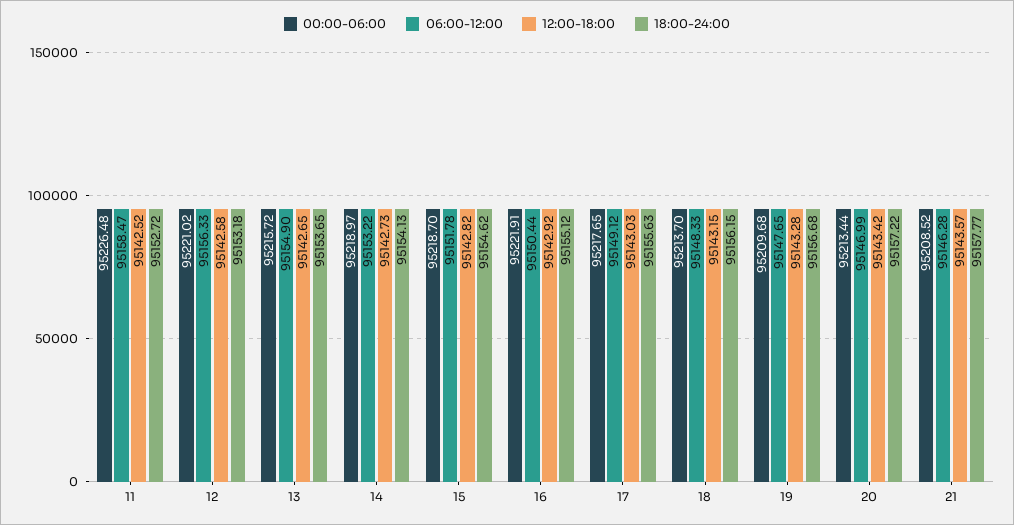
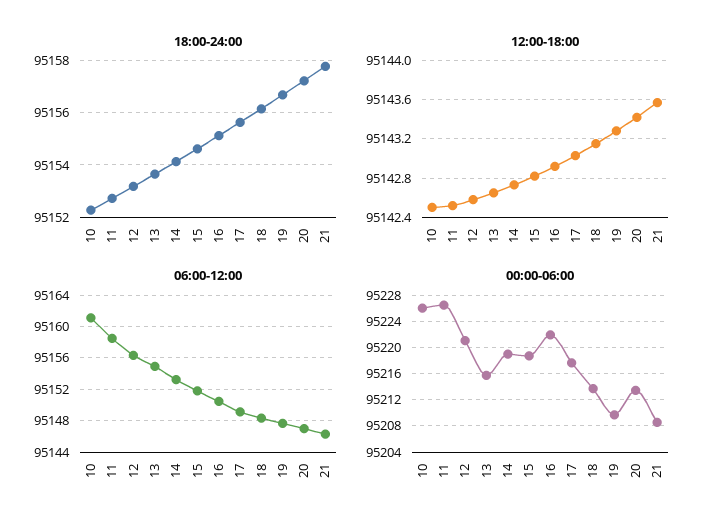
  {
    "00:00-06:00": {
      "11": 95226.48,
      "12": 95221.02,
      "13": 95215.72,
      "14": 95218.97,
      "15": 95218.7,
      "16": 95221.91,
      "17": 95217.65,
      "18": 95213.7,
      "19": 95209.68,
      "20": 95213.44,
-     "21": 95208.52
+     "21": 95208.52,
+     "10": 95226
    },
    "06:00-12:00": {
      "11": 95158.47,
      "12": 95156.33,
      "13": 95154.9,
      "14": 95153.22,
      "15": 95151.78,
      "16": 95150.44,
      "17": 95149.12,
      "18": 95148.33,
      "19": 95147.65,
      "20": 95146.99,
-     "21": 95146.28
+     "21": 95146.28,
+     "10": 95161
    },
    "12:00-18:00": {
      "11": 95142.52,
      "12": 95142.58,
      "13": 95142.65,
      "14": 95142.73,
      "15": 95142.82,
      "16": 95142.92,
      "17": 95143.03,
      "18": 95143.15,
      "19": 95143.28,
      "20": 95143.42,
-     "21": 95143.57
+     "21": 95143.57,
+     "10": 95142.5
    },
    "18:00-24:00": {
      "11": 95152.72,
      "12": 95153.18,
      "13": 95153.65,
      "14": 95154.13,
      "15": 95154.62,
      "16": 95155.12,
      "17": 95155.63,
      "18": 95156.15,
      "19": 95156.68,
      "20": 95157.22,
-     "21": 95157.77
+     "21": 95157.77,
+     "10": 95152.25
    }
  }

